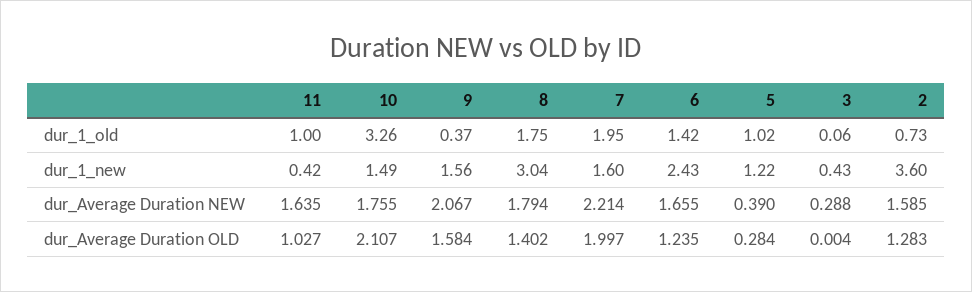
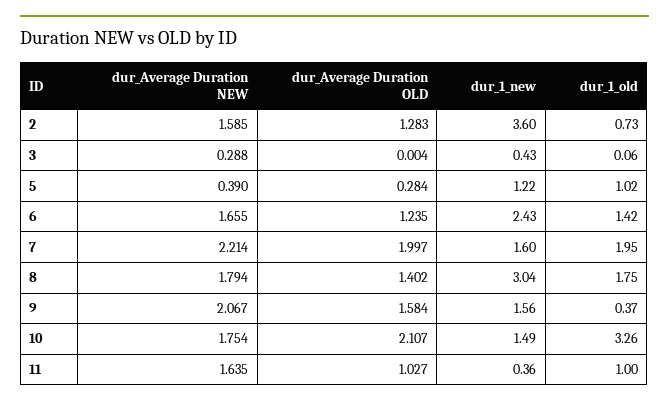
  {
    "11": {
      "dur_1_old": 1,
-     "dur_1_new": 0.42,
+     "dur_1_new": 0.36,
      "dur_Average Duration NEW": 1.635,
      "dur_Average Duration OLD": 1.027
    },
    "10": {
      "dur_1_old": 3.26,
      "dur_1_new": 1.49,
-     "dur_Average Duration NEW": 1.755,
+     "dur_Average Duration NEW": 1.754,
      "dur_Average Duration OLD": 2.107
    },
    "9": {
      "dur_1_old": 0.37,
      "dur_1_new": 1.56,
      "dur_Average Duration NEW": 2.067,
      "dur_Average Duration OLD": 1.584
    },
    "8": {
      "dur_1_old": 1.75,
      "dur_1_new": 3.04,
      "dur_Average Duration NEW": 1.794,
      "dur_Average Duration OLD": 1.402
    },
    "7": {
      "dur_1_old": 1.95,
      "dur_1_new": 1.6,
      "dur_Average Duration NEW": 2.214,
      "dur_Average Duration OLD": 1.997
    },
    "6": {
      "dur_1_old": 1.42,
      "dur_1_new": 2.43,
      "dur_Average Duration NEW": 1.655,
      "dur_Average Duration OLD": 1.235
    },
    "5": {
      "dur_1_old": 1.02,
      "dur_1_new": 1.22,
      "dur_Average Duration NEW": 0.39,
      "dur_Average Duration OLD": 0.284
    },
    "3": {
      "dur_1_old": 0.06,
      "dur_1_new": 0.43,
      "dur_Average Duration NEW": 0.288,
      "dur_Average Duration OLD": 0.004
    },
    "2": {
      "dur_1_old": 0.73,
      "dur_1_new": 3.6,
      "dur_Average Duration NEW": 1.585,
      "dur_Average Duration OLD": 1.283
    }
  }

